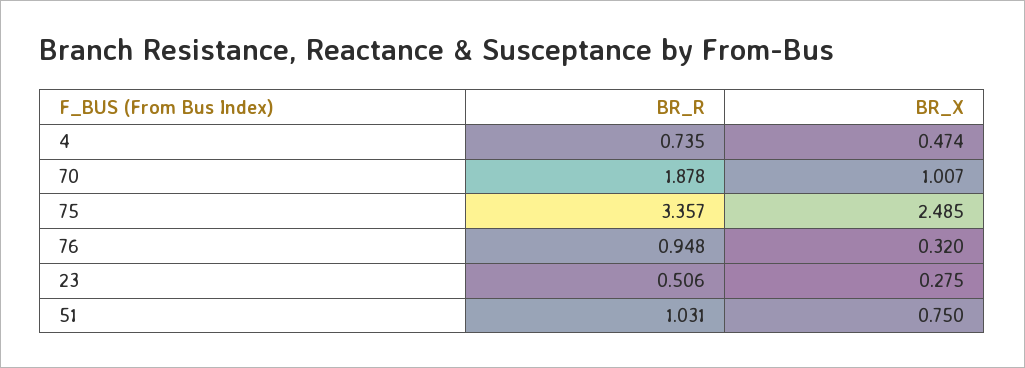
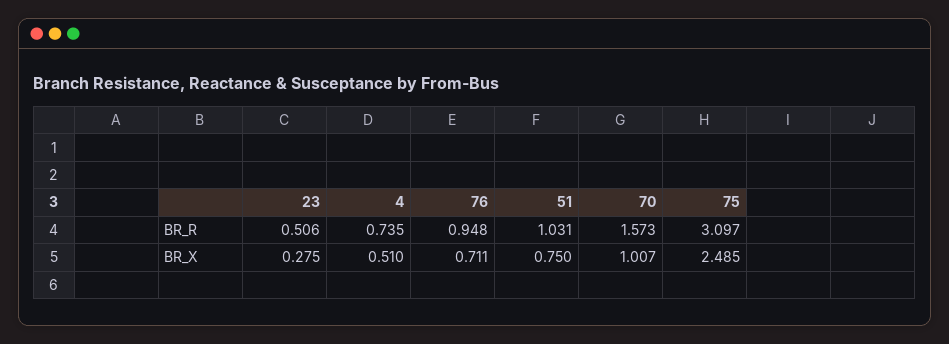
  {
    "BR_R": {
      "4": 0.735,
-     "70": 1.878,
+     "70": 1.573,
-     "75": 3.357,
+     "75": 3.097,
      "76": 0.948,
      "23": 0.506,
      "51": 1.031
    },
    "BR_X": {
-     "4": 0.474,
+     "4": 0.51,
      "70": 1.007,
      "75": 2.485,
-     "76": 0.32,
+     "76": 0.711,
      "23": 0.275,
      "51": 0.75
    }
  }

